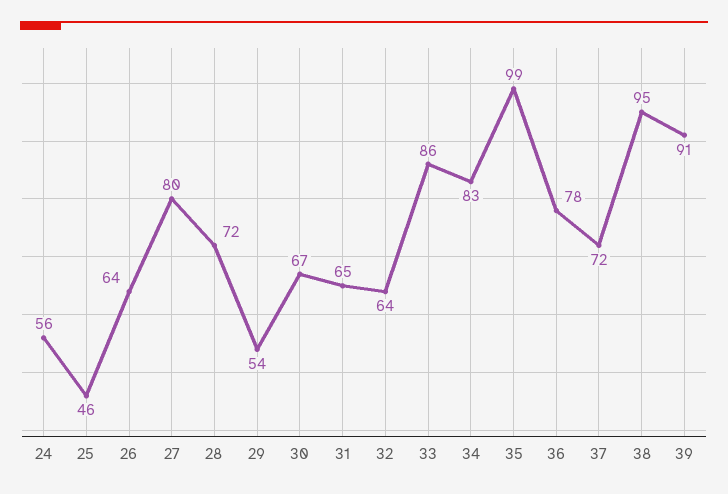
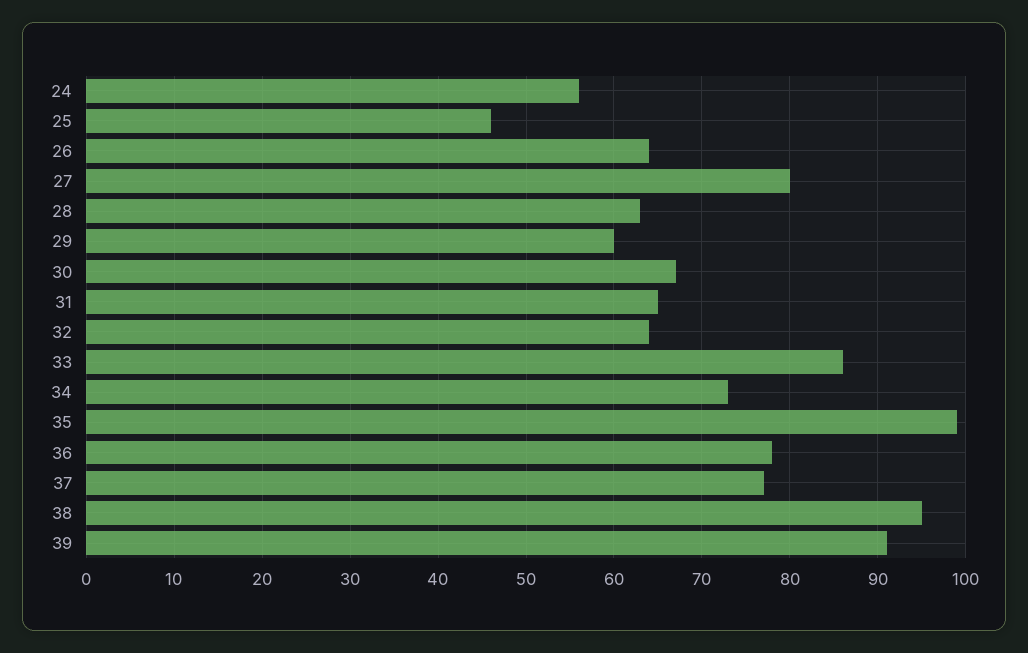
  {
    "24": 56,
    "25": 46,
    "26": 64,
    "27": 80,
-   "28": 72,
+   "28": 63,
-   "29": 54,
+   "29": 60,
    "30": 67,
    "31": 65,
    "32": 64,
    "33": 86,
-   "34": 83,
+   "34": 73,
    "35": 99,
    "36": 78,
-   "37": 72,
+   "37": 77,
    "38": 95,
    "39": 91
  }

